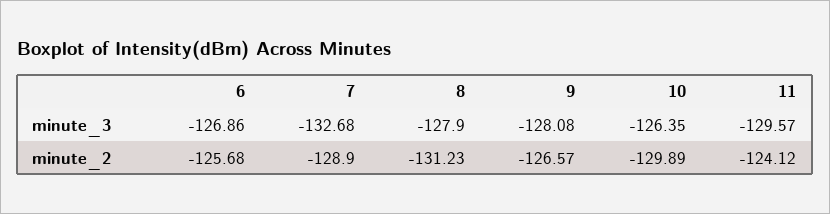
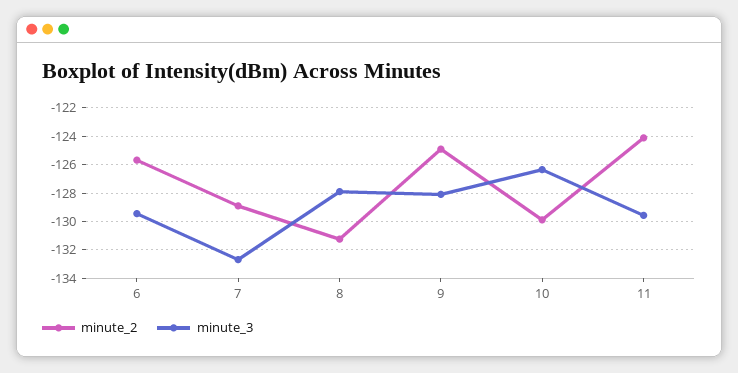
  {
    "minute_3": {
-     "6": -126.86,
+     "6": -129.5,
      "7": -132.68,
      "8": -127.9,
      "9": -128.08,
      "10": -126.35,
      "11": -129.57
    },
    "minute_2": {
      "6": -125.68,
      "7": -128.9,
      "8": -131.23,
-     "9": -126.57,
+     "9": -125,
      "10": -129.89,
      "11": -124.12
    }
  }

